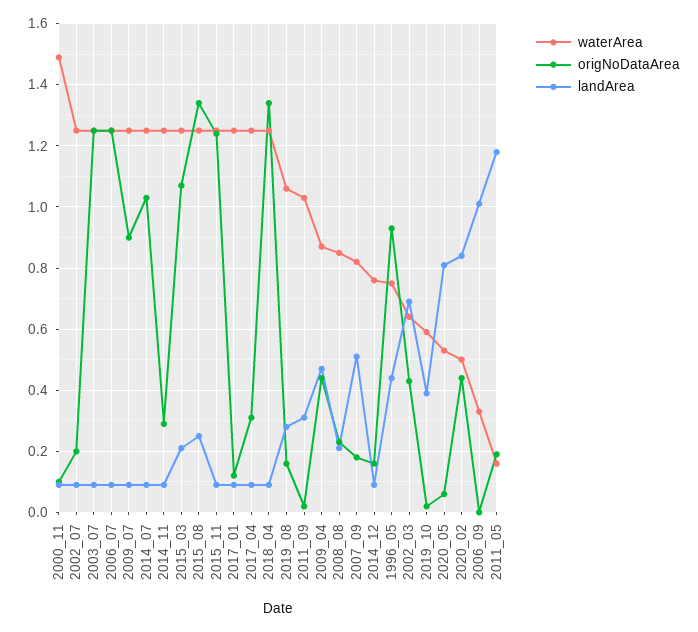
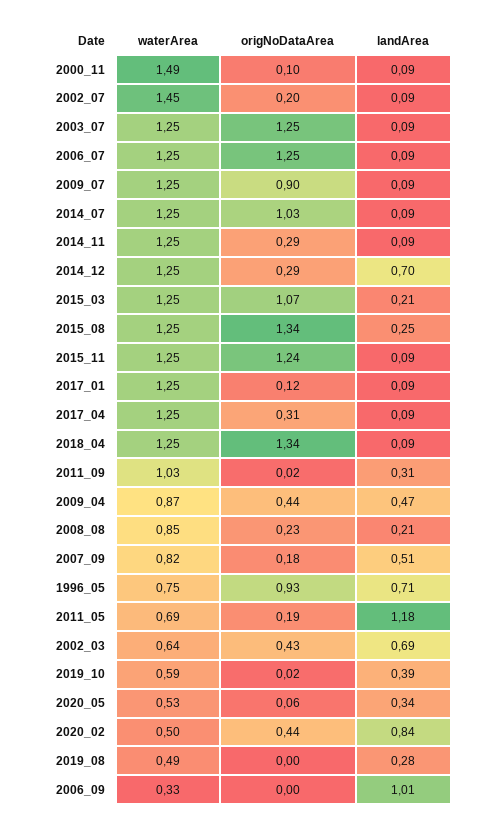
  {
    "waterArea": {
      "2000_11": 1.49,
-     "2002_07": 1.25,
+     "2002_07": 1.45,
      "2003_07": 1.25,
      "2006_07": 1.25,
      "2009_07": 1.25,
      "2014_07": 1.25,
      "2014_11": 1.25,
      "2015_03": 1.25,
      "2015_08": 1.25,
      "2015_11": 1.25,
      "2017_01": 1.25,
      "2017_04": 1.25,
      "2018_04": 1.25,
-     "2019_08": 1.05,
+     "2019_08": 0.49,
      "2011_09": 1.03,
      "2009_04": 0.87,
      "2008_08": 0.85,
      "2007_09": 0.82,
-     "2014_12": 0.75,
+     "2014_12": 1.25,
      "1996_05": 0.75,
      "2002_03": 0.64,
      "2019_10": 0.59,
      "2020_05": 0.53,
      "2020_02": 0.5,
      "2006_09": 0.33,
-     "2011_05": 0.15
+     "2011_05": 0.69
    },
    "origNoDataArea": {
      "2000_11": 0.1,
      "2002_07": 0.2,
      "2003_07": 1.25,
      "2006_07": 1.25,
      "2009_07": 0.9,
      "2014_07": 1.03,
      "2014_11": 0.29,
      "2015_03": 1.07,
      "2015_08": 1.34,
      "2015_11": 1.24,
      "2017_01": 0.12,
      "2017_04": 0.31,
      "2018_04": 1.34,
-     "2019_08": 0.15,
+     "2019_08": 0,
      "2011_09": 0.02,
      "2009_04": 0.44,
      "2008_08": 0.23,
      "2007_09": 0.18,
-     "2014_12": 0.15,
+     "2014_12": 0.29,
      "1996_05": 0.93,
      "2002_03": 0.43,
      "2019_10": 0.02,
      "2020_05": 0.06,
      "2020_02": 0.44,
      "2006_09": 0,
      "2011_05": 0.19
    },
    "landArea": {
      "2000_11": 0.09,
      "2002_07": 0.09,
      "2003_07": 0.09,
      "2006_07": 0.09,
      "2009_07": 0.09,
      "2014_07": 0.09,
      "2014_11": 0.09,
      "2015_03": 0.21,
      "2015_08": 0.25,
      "2015_11": 0.09,
      "2017_01": 0.09,
      "2017_04": 0.09,
      "2018_04": 0.09,
      "2019_08": 0.28,
      "2011_09": 0.31,
      "2009_04": 0.47,
      "2008_08": 0.21,
      "2007_09": 0.51,
-     "2014_12": 0.1,
+     "2014_12": 0.7,
-     "1996_05": 0.45,
+     "1996_05": 0.71,
      "2002_03": 0.69,
      "2019_10": 0.39,
-     "2020_05": 0.8,
+     "2020_05": 0.34,
      "2020_02": 0.84,
      "2006_09": 1.01,
      "2011_05": 1.18
    }
  }

